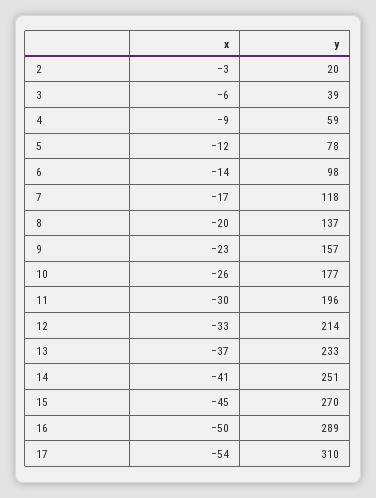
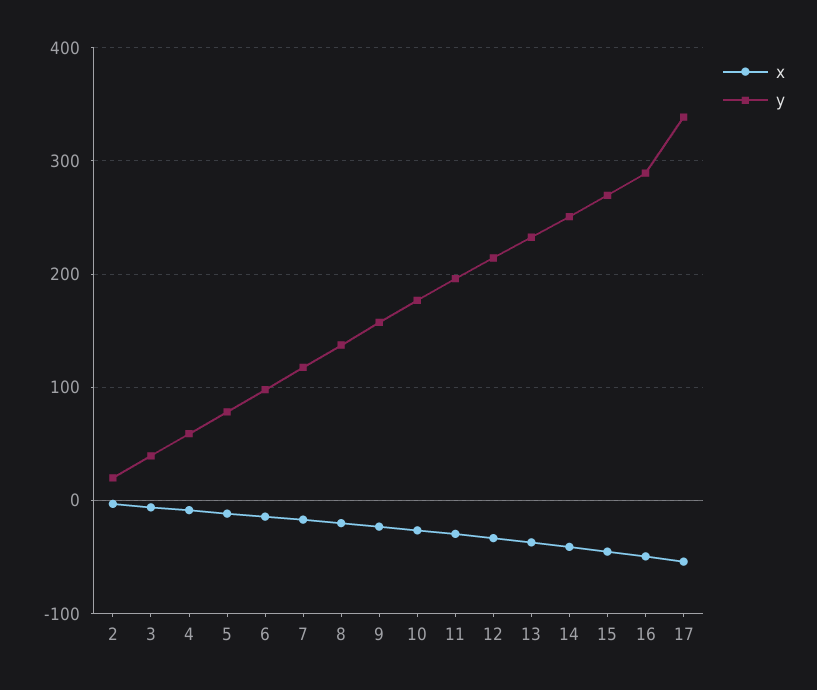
  {
    "x": {
      "2": -3,
      "3": -6,
      "4": -9,
      "5": -12,
      "6": -14,
      "7": -17,
      "8": -20,
      "9": -23,
      "10": -26,
      "11": -30,
      "12": -33,
      "13": -37,
      "14": -41,
      "15": -45,
      "16": -50,
      "17": -54
    },
    "y": {
      "2": 20,
      "3": 39,
      "4": 59,
      "5": 78,
      "6": 98,
      "7": 118,
      "8": 137,
      "9": 157,
      "10": 177,
      "11": 196,
      "12": 214,
      "13": 233,
      "14": 251,
      "15": 270,
      "16": 289,
-     "17": 310
+     "17": 340
    }
  }

